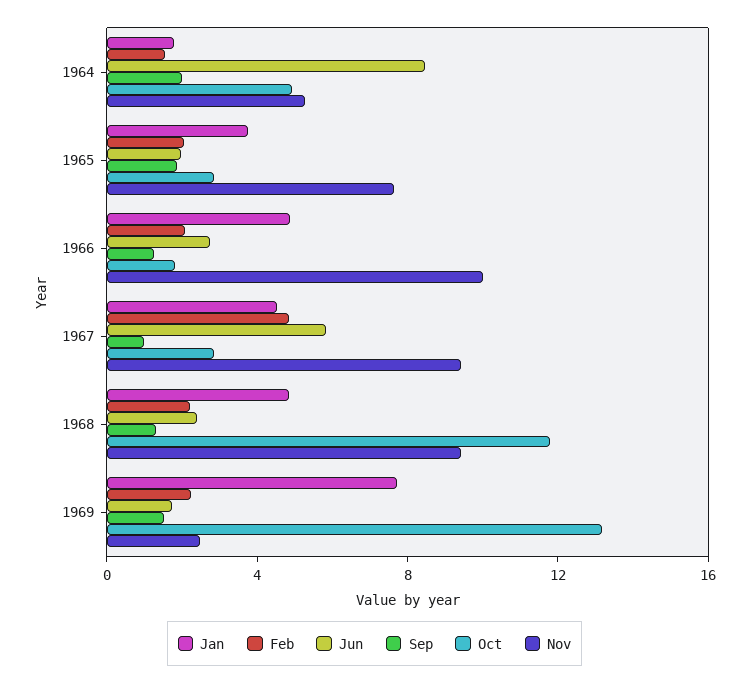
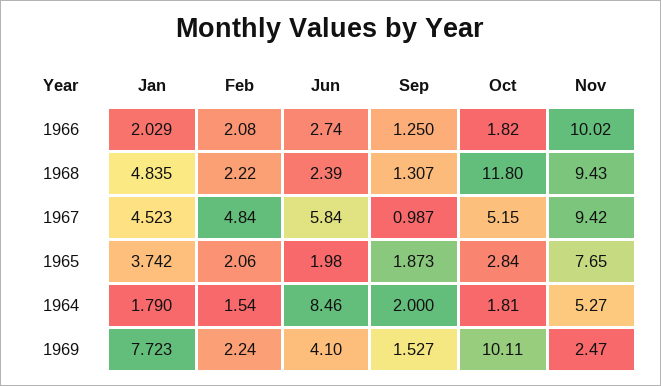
  {
    "Jan": {
      "1964": 1.79,
      "1965": 3.742,
-     "1966": 5,
+     "1966": 2.029,
      "1967": 4.523,
      "1968": 4.835,
      "1969": 7.723
    },
    "Feb": {
      "1964": 1.54,
      "1965": 2.06,
      "1966": 2.08,
      "1967": 4.84,
      "1968": 2.22,
      "1969": 2.24
    },
    "Jun": {
      "1964": 8.46,
      "1965": 1.98,
      "1966": 2.74,
      "1967": 5.84,
      "1968": 2.39,
-     "1969": 2
+     "1969": 4.1
    },
    "Sep": {
      "1964": 2,
      "1965": 1.873,
      "1966": 1.25,
      "1967": 0.987,
      "1968": 1.307,
      "1969": 1.527
    },
    "Oct": {
-     "1964": 5,
+     "1964": 1.81,
      "1965": 2.84,
      "1966": 1.82,
-     "1967": 3,
+     "1967": 5.15,
      "1968": 11.8,
-     "1969": 13
+     "1969": 10.11
    },
    "Nov": {
      "1964": 5.27,
      "1965": 7.65,
      "1966": 10.02,
      "1967": 9.42,
      "1968": 9.43,
      "1969": 2.47
    }
  }

